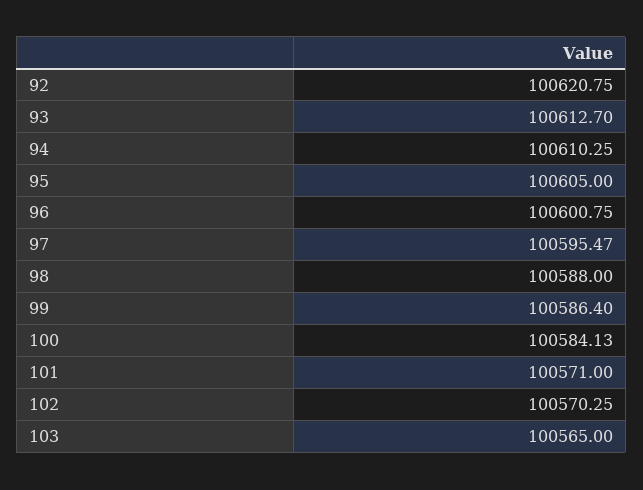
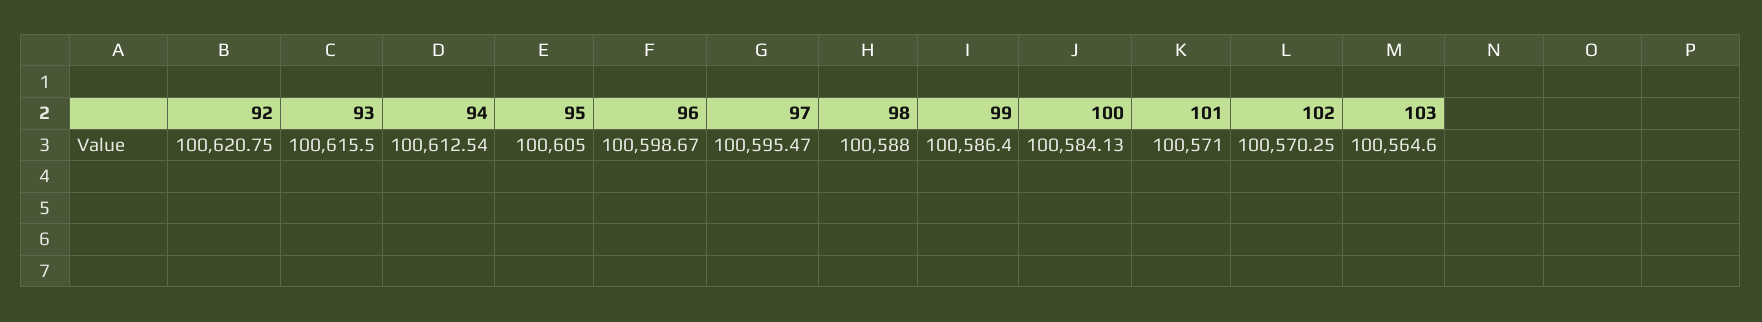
  {
    "92": 100620.75,
-   "93": 100612.7,
+   "93": 100615.5,
-   "94": 100610.25,
+   "94": 100612.54,
    "95": 100605,
-   "96": 100600.75,
+   "96": 100598.67,
    "97": 100595.47,
    "98": 100588,
    "99": 100586.4,
    "100": 100584.13,
    "101": 100571,
    "102": 100570.25,
-   "103": 100565
+   "103": 100564.6
  }

